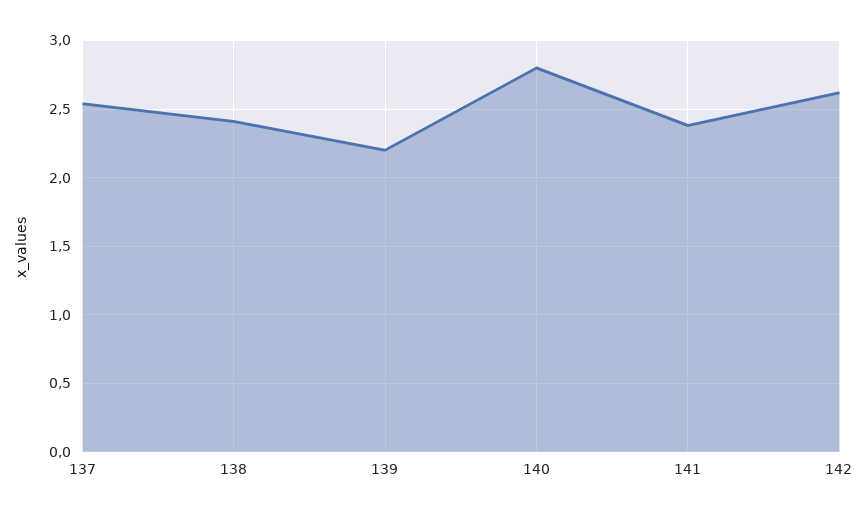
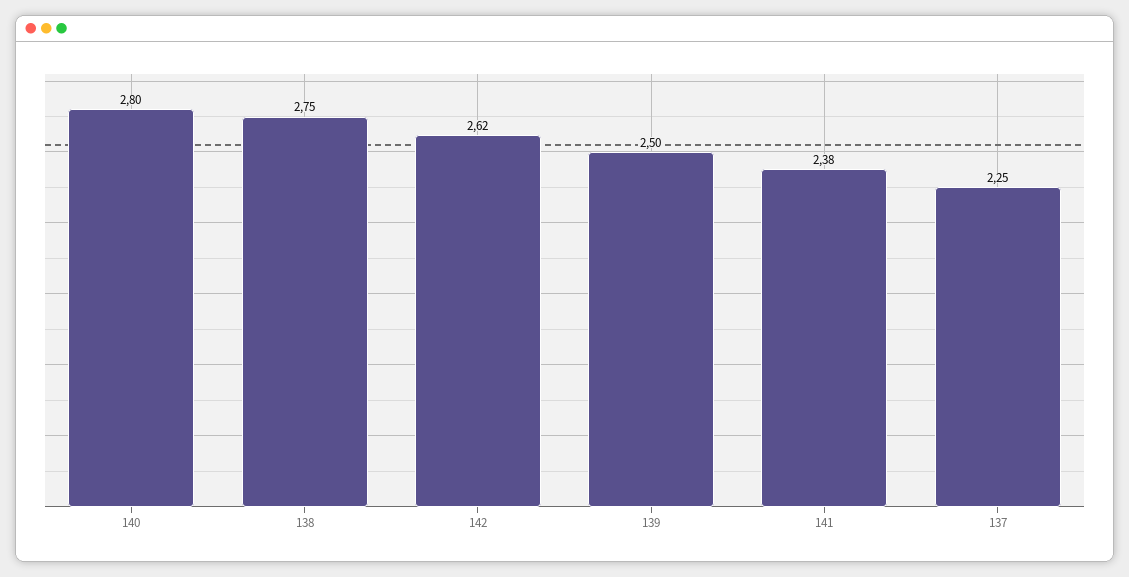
  {
-   "137": 2.55,
+   "137": 2.25,
-   "138": 2.4,
+   "138": 2.75,
-   "139": 2.2,
+   "139": 2.5,
    "140": 2.8,
    "141": 2.38,
    "142": 2.62
  }

